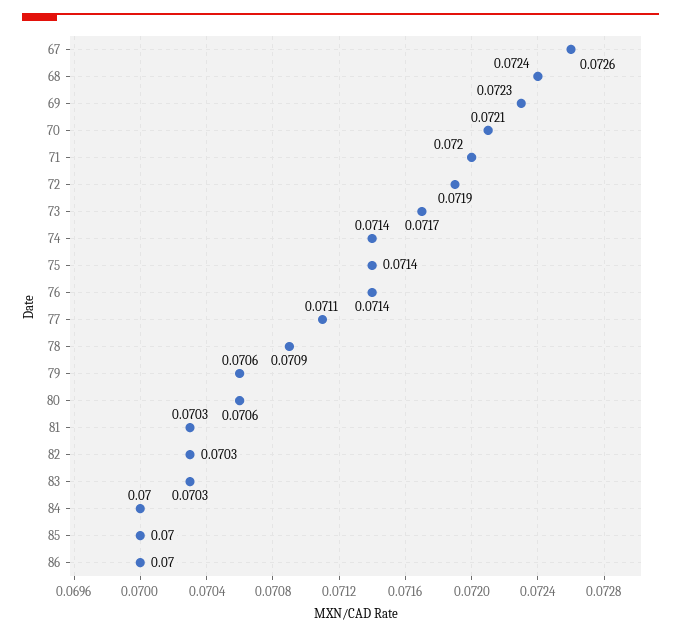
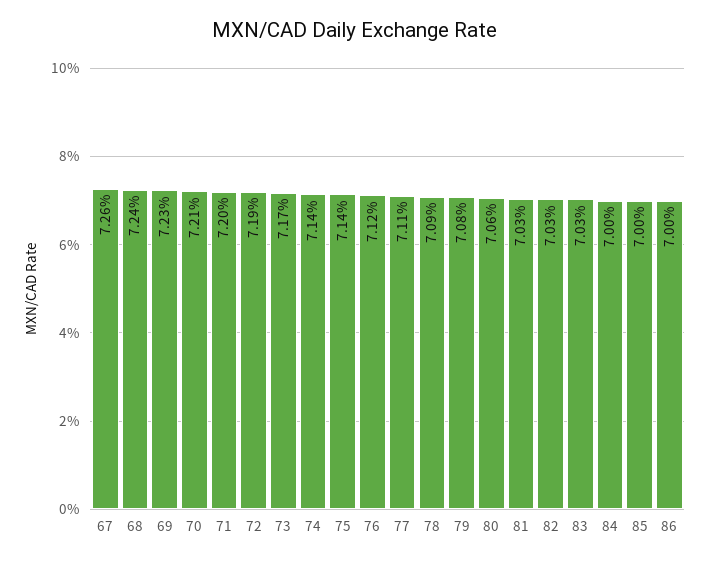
  {
    "67": 0.0726,
    "68": 0.0724,
    "69": 0.0723,
    "70": 0.0721,
    "71": 0.072,
    "72": 0.0719,
    "73": 0.0717,
    "74": 0.0714,
    "75": 0.0714,
-   "76": 0.0714,
+   "76": 0.0712,
    "77": 0.0711,
    "78": 0.0709,
-   "79": 0.0706,
+   "79": 0.0708,
    "80": 0.0706,
    "81": 0.0703,
    "82": 0.0703,
    "83": 0.0703,
    "84": 0.07,
    "85": 0.07,
    "86": 0.07
  }

